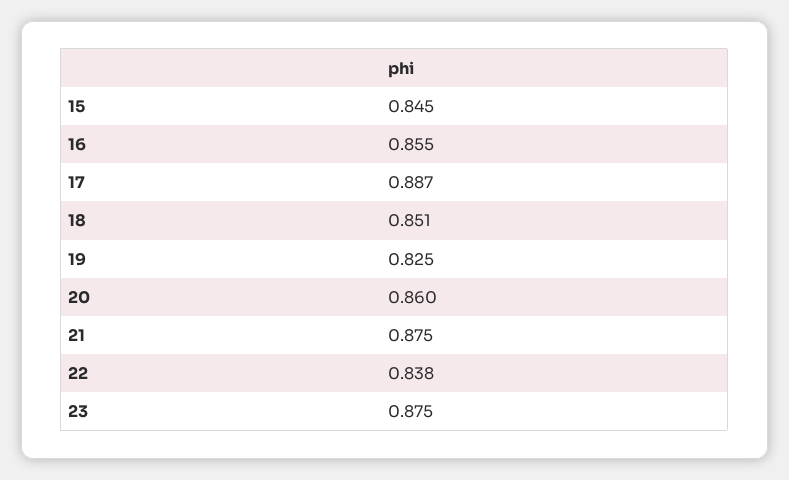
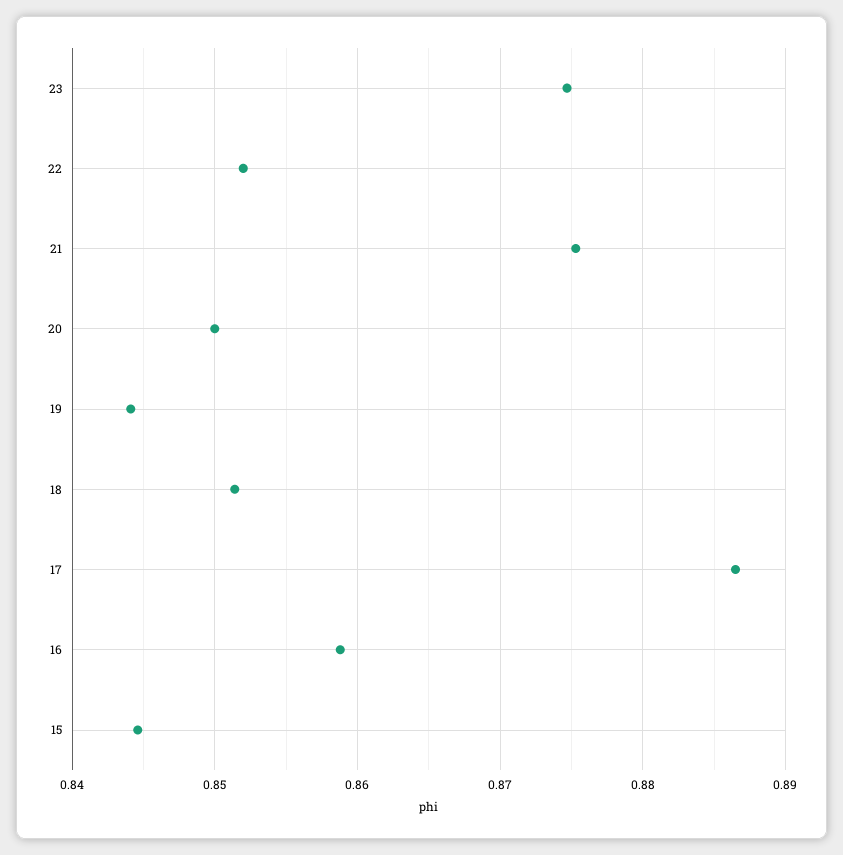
  {
    "15": 0.845,
-   "16": 0.855,
+   "16": 0.859,
    "17": 0.887,
    "18": 0.851,
-   "19": 0.825,
+   "19": 0.844,
-   "20": 0.86,
+   "20": 0.85,
    "21": 0.875,
-   "22": 0.838,
+   "22": 0.852,
    "23": 0.875
  }

